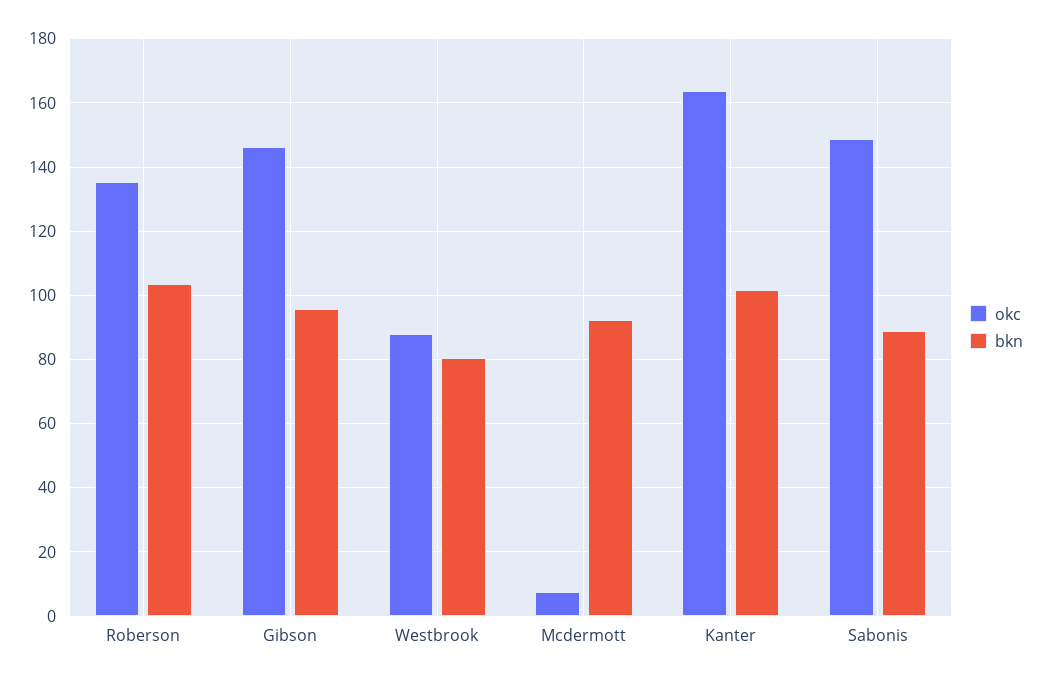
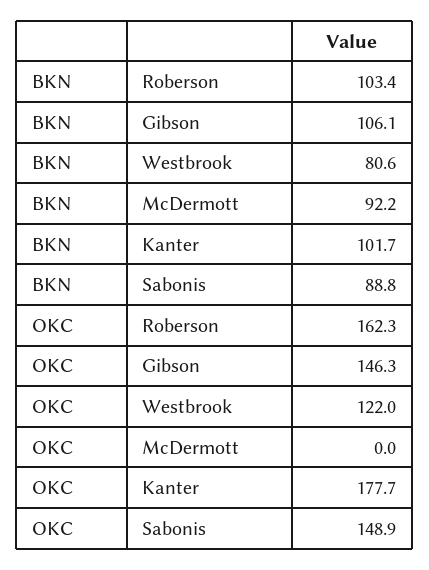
  {
    "okc": {
-     "Roberson": 136,
+     "Roberson": 162.3,
      "Gibson": 146.3,
-     "Westbrook": 88,
+     "Westbrook": 122,
-     "Mcdermott": 8,
+     "Mcdermott": 0,
-     "Kanter": 164,
+     "Kanter": 177.7,
      "Sabonis": 148.9
    },
    "bkn": {
      "Roberson": 103.4,
-     "Gibson": 96,
+     "Gibson": 106.1,
      "Westbrook": 80.6,
      "Mcdermott": 92.2,
      "Kanter": 101.7,
      "Sabonis": 88.8
    }
  }

